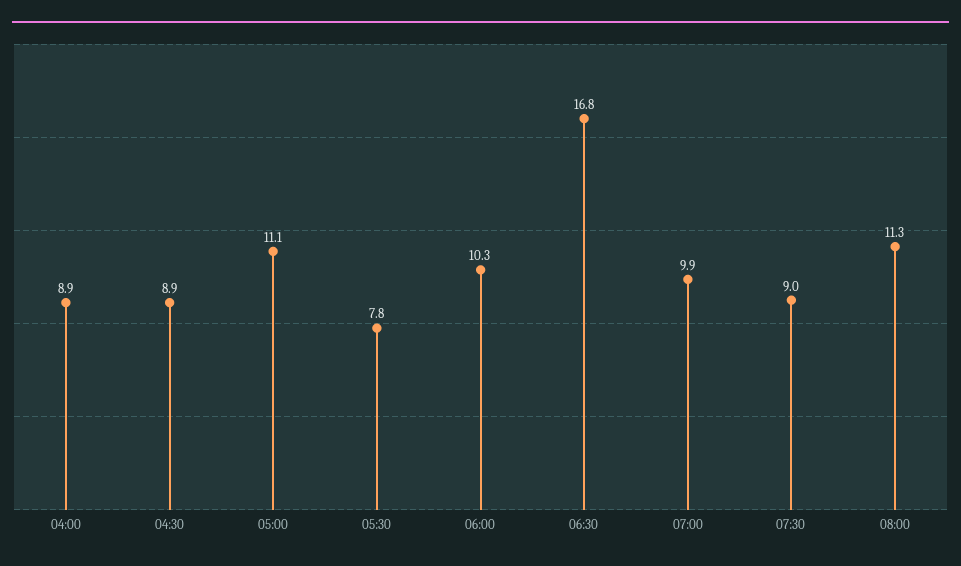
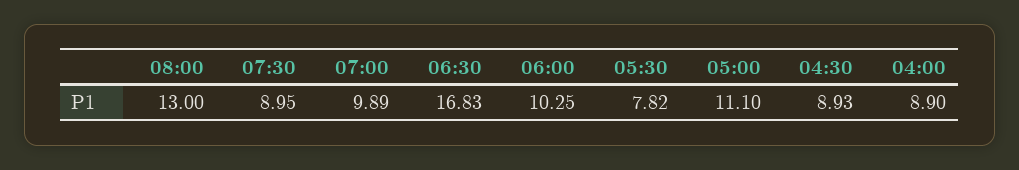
  {
    "04:00": 8.9,
    "04:30": 8.93,
    "05:00": 11.1,
    "05:30": 7.82,
    "06:00": 10.25,
    "06:30": 16.83,
    "07:00": 9.89,
    "07:30": 8.95,
-   "08:00": 11.3
+   "08:00": 13
  }

